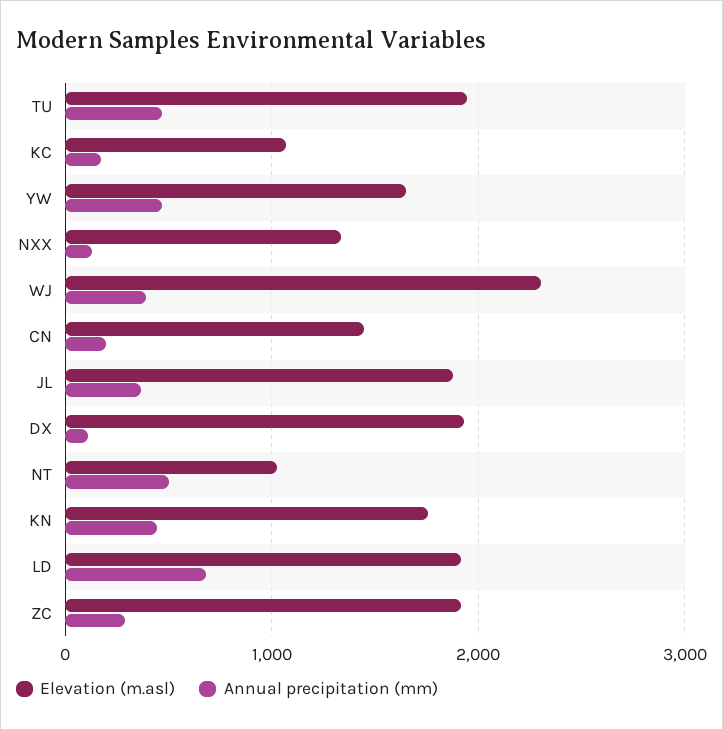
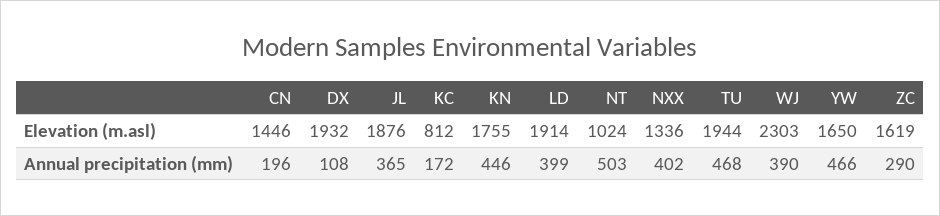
  {
    "Elevation (m.asl)": {
      "TU": 1944,
-     "KC": 1100,
+     "KC": 812,
      "YW": 1650,
      "NXX": 1336,
      "WJ": 2303,
      "CN": 1446,
      "JL": 1876,
      "DX": 1932,
      "NT": 1024,
      "KN": 1755,
      "LD": 1914,
-     "ZC": 1900
+     "ZC": 1619
    },
    "Annual precipitation (mm)": {
      "TU": 468,
      "KC": 172,
      "YW": 466,
-     "NXX": 100,
+     "NXX": 402,
      "WJ": 390,
      "CN": 196,
      "JL": 365,
      "DX": 108,
      "NT": 503,
      "KN": 446,
-     "LD": 700,
+     "LD": 399,
      "ZC": 290
    }
  }

